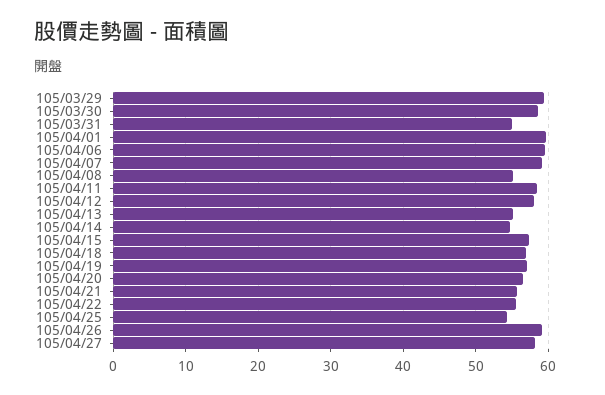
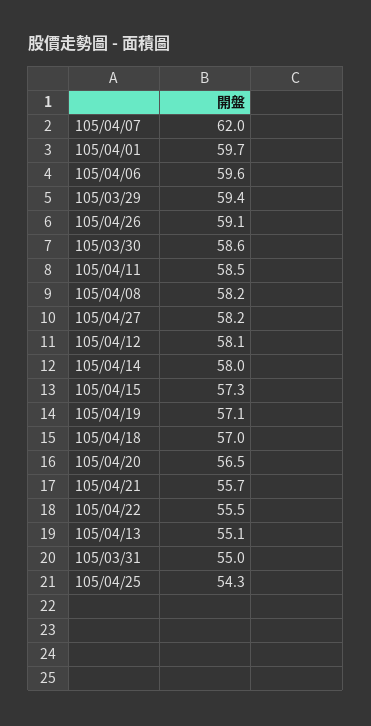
  {
    "105/03/29": 59.4,
    "105/03/30": 58.6,
    "105/03/31": 55,
    "105/04/01": 59.7,
    "105/04/06": 59.6,
-   "105/04/07": 59,
+   "105/04/07": 62,
-   "105/04/08": 55,
+   "105/04/08": 58.2,
    "105/04/11": 58.5,
    "105/04/12": 58.1,
    "105/04/13": 55.1,
-   "105/04/14": 55,
+   "105/04/14": 58,
    "105/04/15": 57.3,
    "105/04/18": 57,
    "105/04/19": 57.1,
    "105/04/20": 56.5,
    "105/04/21": 55.7,
    "105/04/22": 55.5,
    "105/04/25": 54.3,
    "105/04/26": 59.1,
    "105/04/27": 58.2
  }

